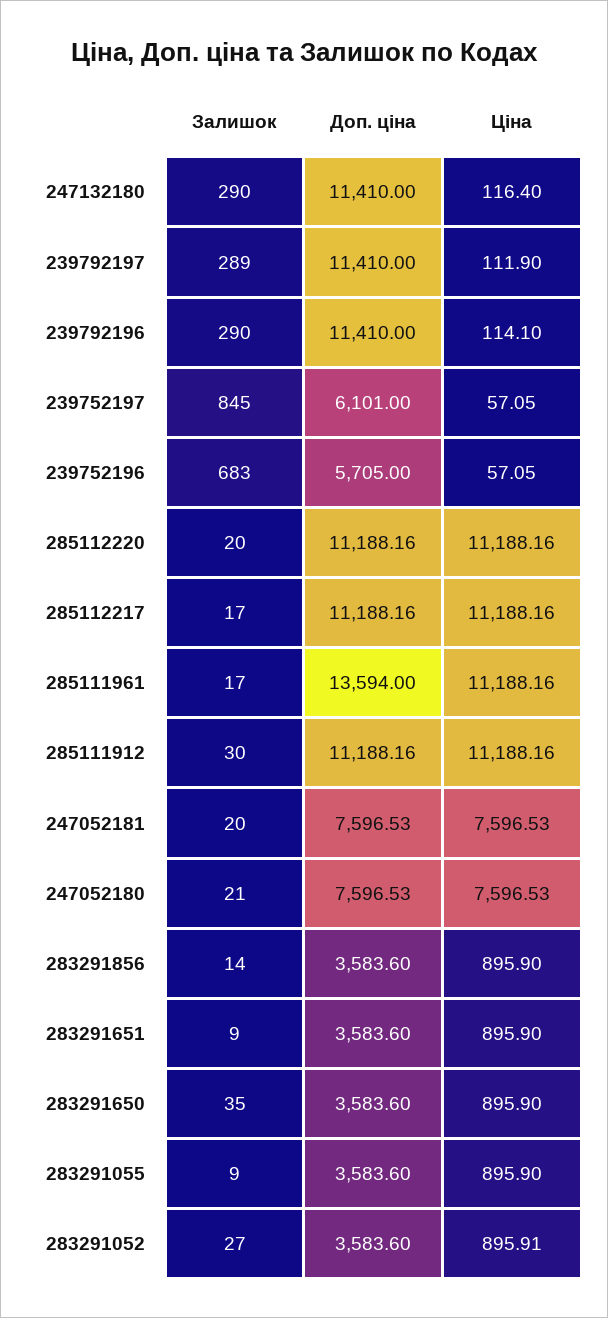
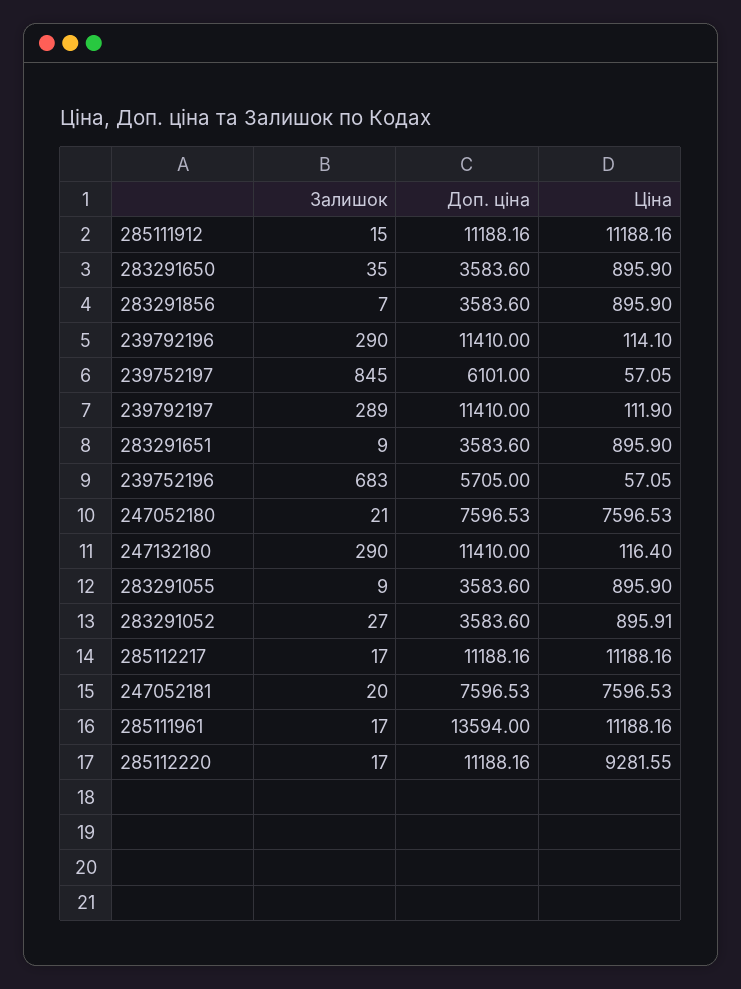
  {
    "Залишок": {
      "247132180": 290,
      "239792197": 289,
      "239792196": 290,
      "239752197": 845,
      "239752196": 683,
-     "285112220": 20,
+     "285112220": 17,
      "285112217": 17,
      "285111961": 17,
-     "285111912": 30,
+     "285111912": 15,
      "247052181": 20,
      "247052180": 21,
-     "283291856": 14,
+     "283291856": 7,
      "283291651": 9,
      "283291650": 35,
      "283291055": 9,
      "283291052": 27
    },
    "Доп. ціна": {
      "247132180": 11410,
      "239792197": 11410,
      "239792196": 11410,
      "239752197": 6101,
      "239752196": 5705,
      "285112220": 11188.16,
      "285112217": 11188.16,
      "285111961": 13594,
      "285111912": 11188.16,
      "247052181": 7596.53,
      "247052180": 7596.53,
      "283291856": 3583.6,
      "283291651": 3583.6,
      "283291650": 3583.6,
      "283291055": 3583.6,
      "283291052": 3583.6
    },
    "Ціна": {
      "247132180": 116.4,
      "239792197": 111.9,
      "239792196": 114.1,
      "239752197": 57.05,
      "239752196": 57.05,
-     "285112220": 11188.16,
+     "285112220": 9281.55,
      "285112217": 11188.16,
      "285111961": 11188.16,
      "285111912": 11188.16,
      "247052181": 7596.53,
      "247052180": 7596.53,
      "283291856": 895.9,
      "283291651": 895.9,
      "283291650": 895.9,
      "283291055": 895.9,
      "283291052": 895.91
    }
  }

